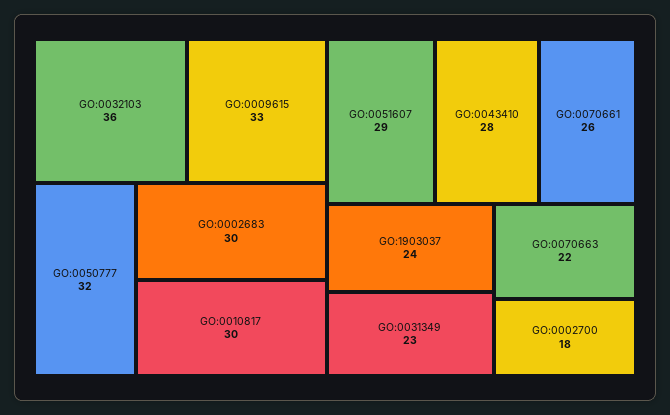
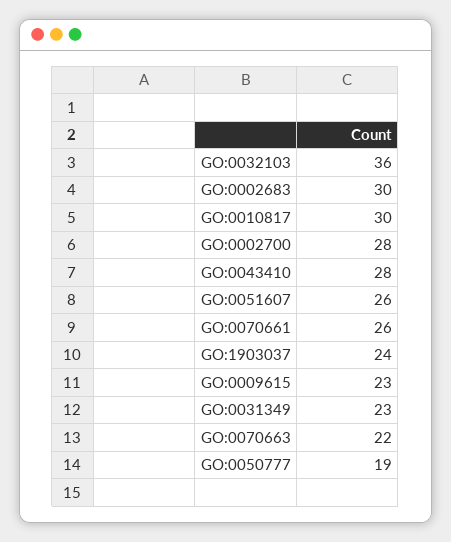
  {
    "GO:0032103": 36,
-   "GO:0009615": 33,
+   "GO:0009615": 23,
-   "GO:0050777": 32,
+   "GO:0050777": 19,
    "GO:0002683": 30,
    "GO:0010817": 30,
-   "GO:0051607": 29,
+   "GO:0051607": 26,
    "GO:0043410": 28,
    "GO:0070661": 26,
    "GO:1903037": 24,
    "GO:0031349": 23,
    "GO:0070663": 22,
-   "GO:0002700": 18
+   "GO:0002700": 28
  }

